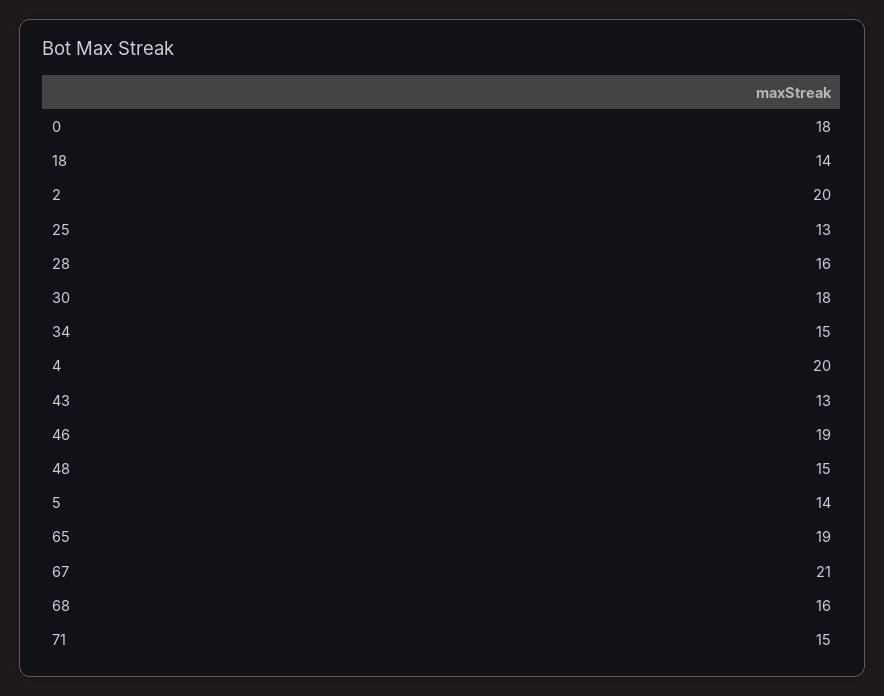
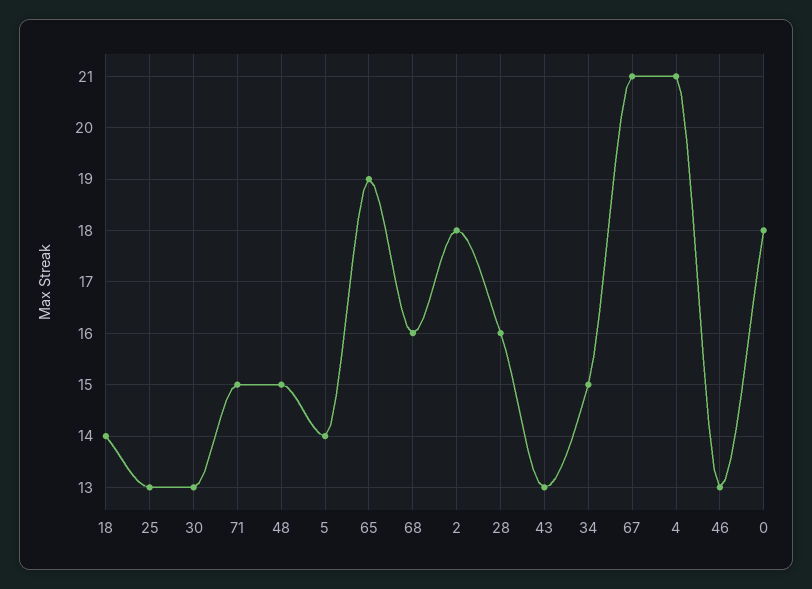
  {
    "0": 18,
    "18": 14,
-   "2": 20,
+   "2": 18,
    "25": 13,
    "28": 16,
-   "30": 18,
+   "30": 13,
    "34": 15,
-   "4": 20,
+   "4": 21,
    "43": 13,
-   "46": 19,
+   "46": 13,
    "48": 15,
    "5": 14,
    "65": 19,
    "67": 21,
    "68": 16,
    "71": 15
  }

